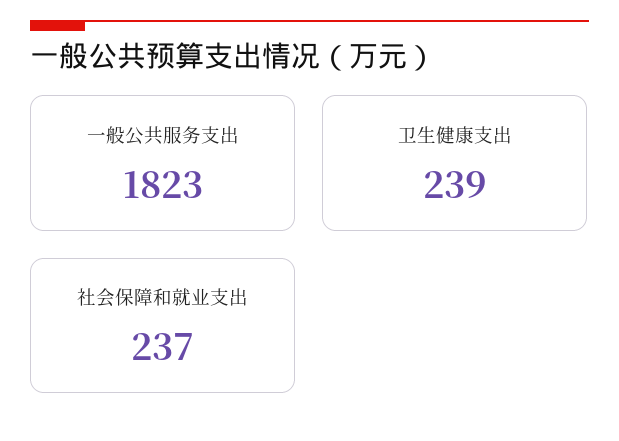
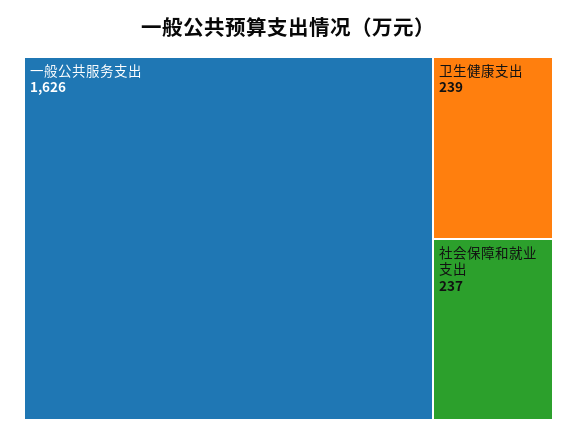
  {
-   "一般公共服务支出": 1823,
+   "一般公共服务支出": 1626,
    "卫生健康支出": 239,
    "社会保障和就业支出": 237
  }

